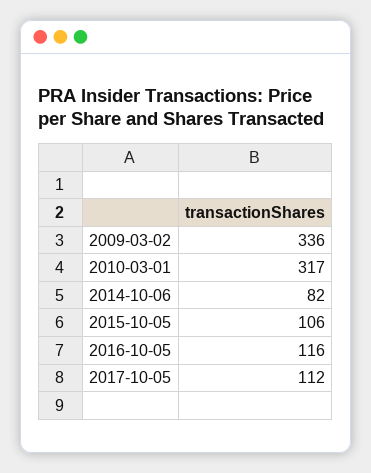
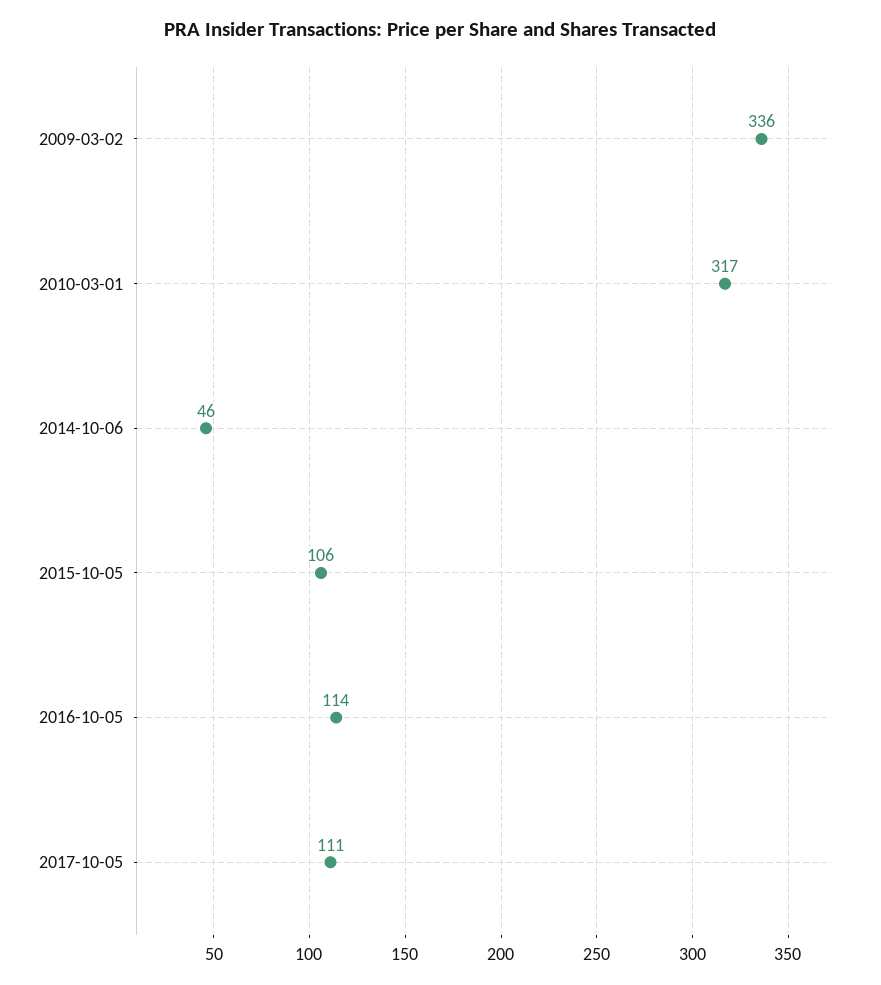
  {
    "2009-03-02": 336,
    "2010-03-01": 317,
-   "2014-10-06": 82,
+   "2014-10-06": 46,
    "2015-10-05": 106,
-   "2016-10-05": 116,
+   "2016-10-05": 114,
-   "2017-10-05": 112
+   "2017-10-05": 111
  }

